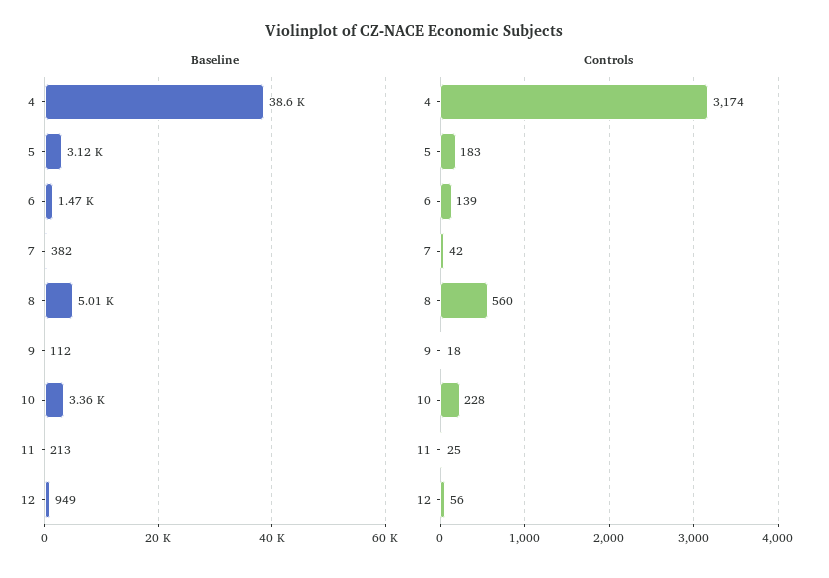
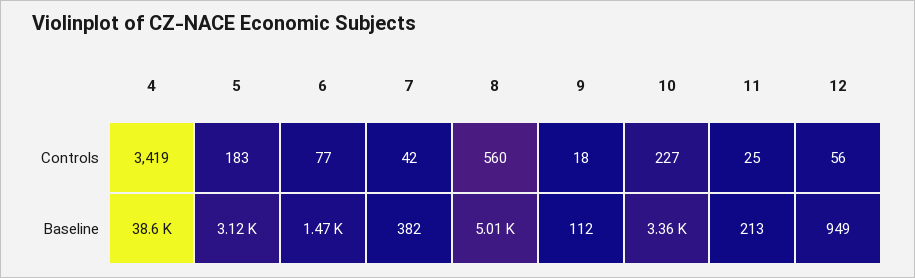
  {
    "Baseline": {
      "4": 38600,
      "5": 3120,
      "6": 1470,
      "7": 382,
      "8": 5010,
      "9": 112,
      "10": 3360,
      "11": 213,
      "12": 949
    },
    "Controls": {
-     "4": 3174,
+     "4": 3419,
      "5": 183,
-     "6": 139,
+     "6": 77,
      "7": 42,
      "8": 560,
      "9": 18,
-     "10": 228,
+     "10": 227,
      "11": 25,
      "12": 56
    }
  }

